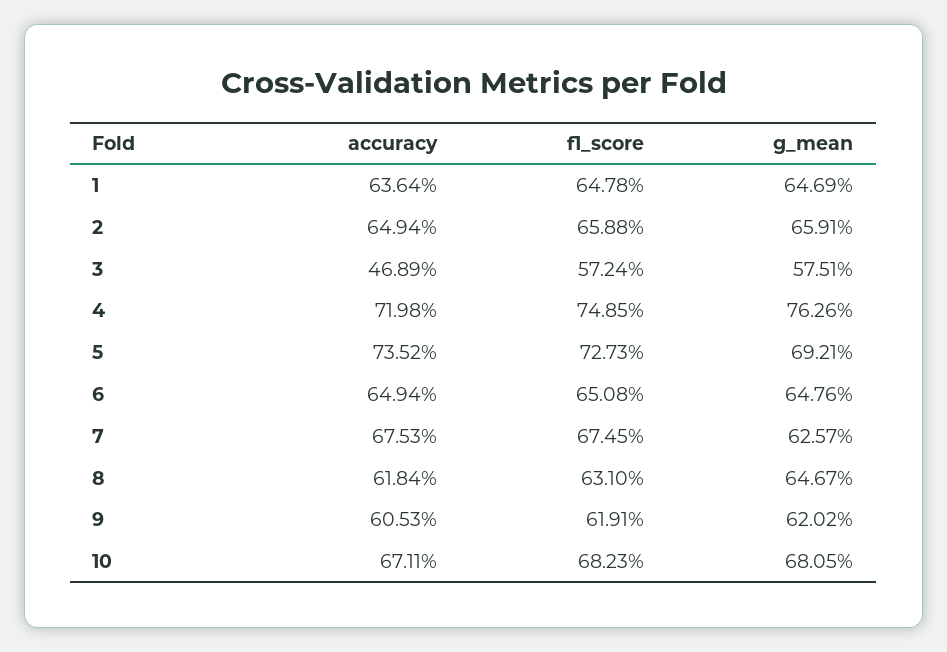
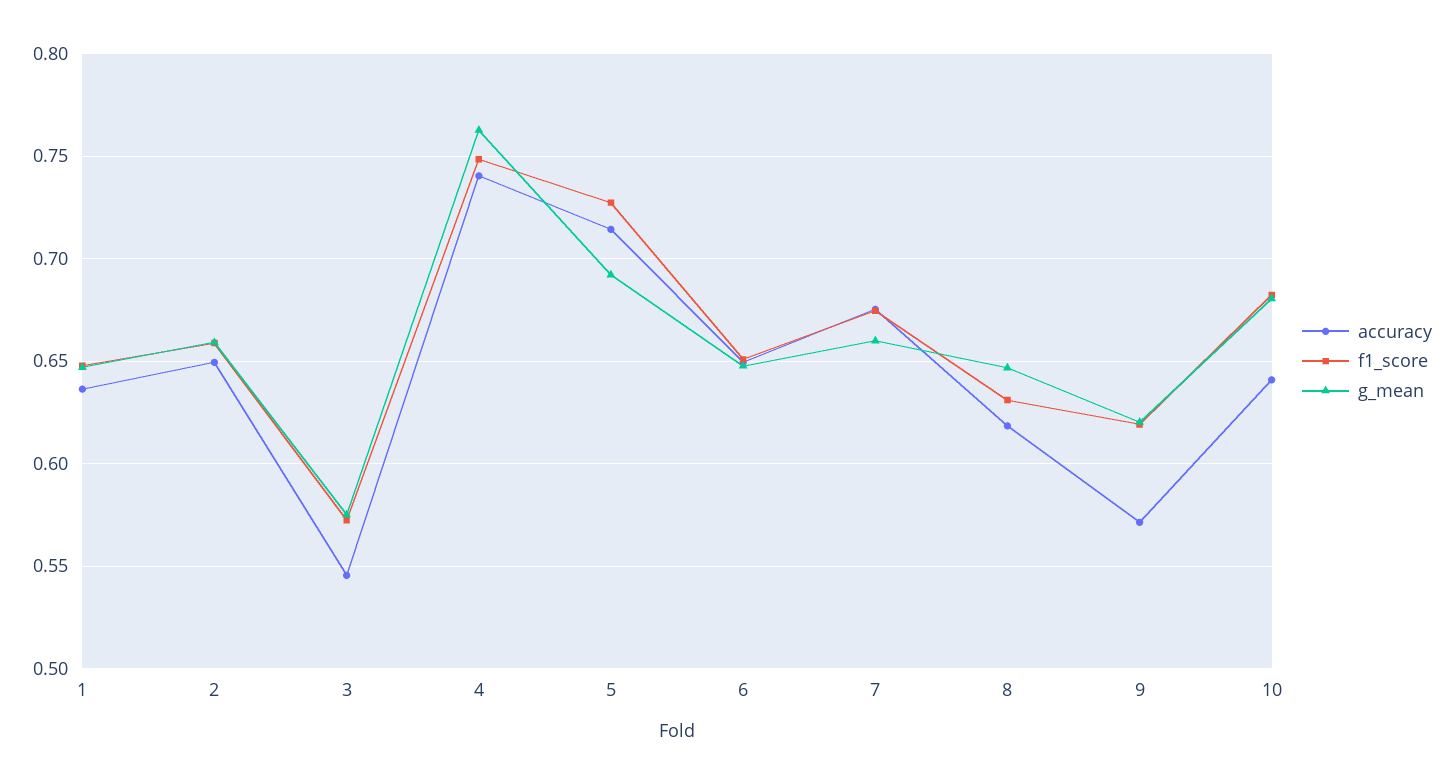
  {
    "accuracy": {
      "1": 0.6364,
      "2": 0.6494,
-     "3": 0.4689,
+     "3": 0.545,
-     "4": 0.7198,
+     "4": 0.74,
-     "5": 0.7352,
+     "5": 0.715,
      "6": 0.6494,
      "7": 0.6753,
      "8": 0.6184,
-     "9": 0.6053,
+     "9": 0.57,
-     "10": 0.6711
+     "10": 0.64
    },
    "f1_score": {
      "1": 0.6478,
      "2": 0.6588,
      "3": 0.5724,
      "4": 0.7485,
      "5": 0.7273,
      "6": 0.6508,
      "7": 0.6745,
      "8": 0.631,
      "9": 0.6191,
      "10": 0.6823
    },
    "g_mean": {
      "1": 0.6469,
      "2": 0.6591,
      "3": 0.5751,
      "4": 0.7626,
      "5": 0.6921,
      "6": 0.6476,
-     "7": 0.6257,
+     "7": 0.66,
      "8": 0.6467,
      "9": 0.6202,
      "10": 0.6805
    }
  }

